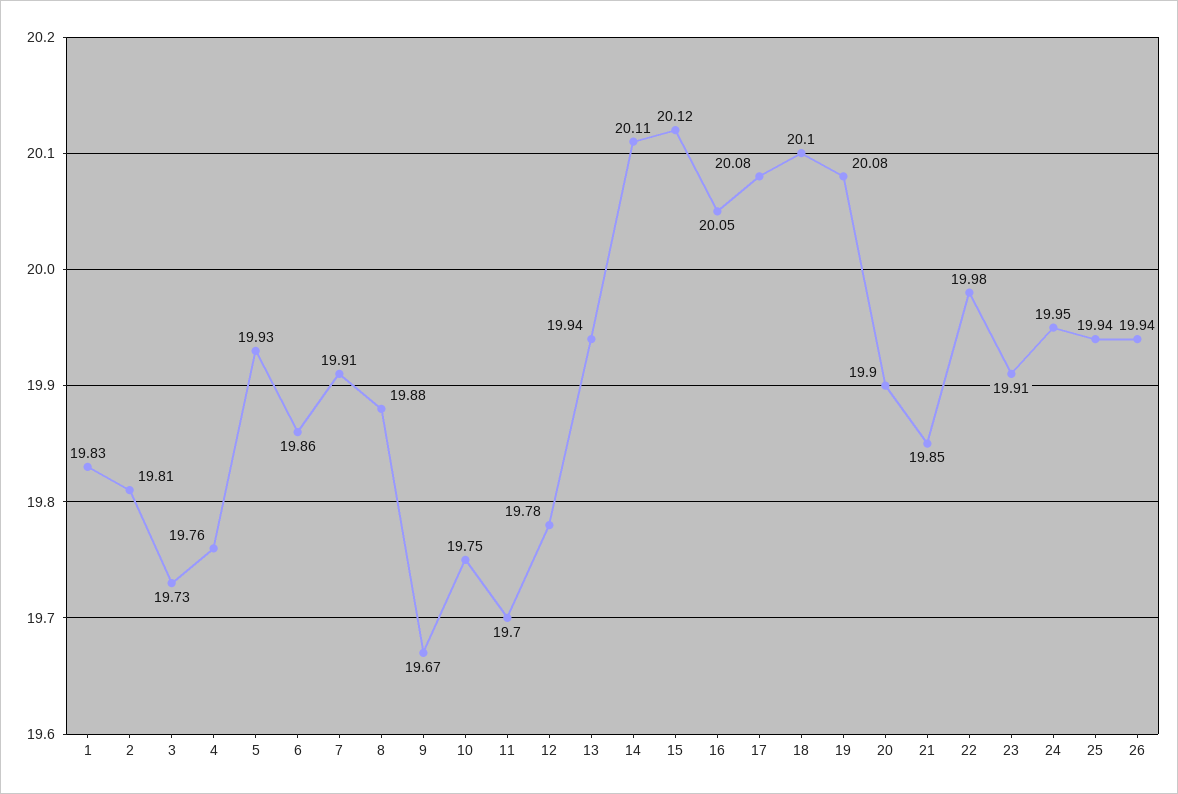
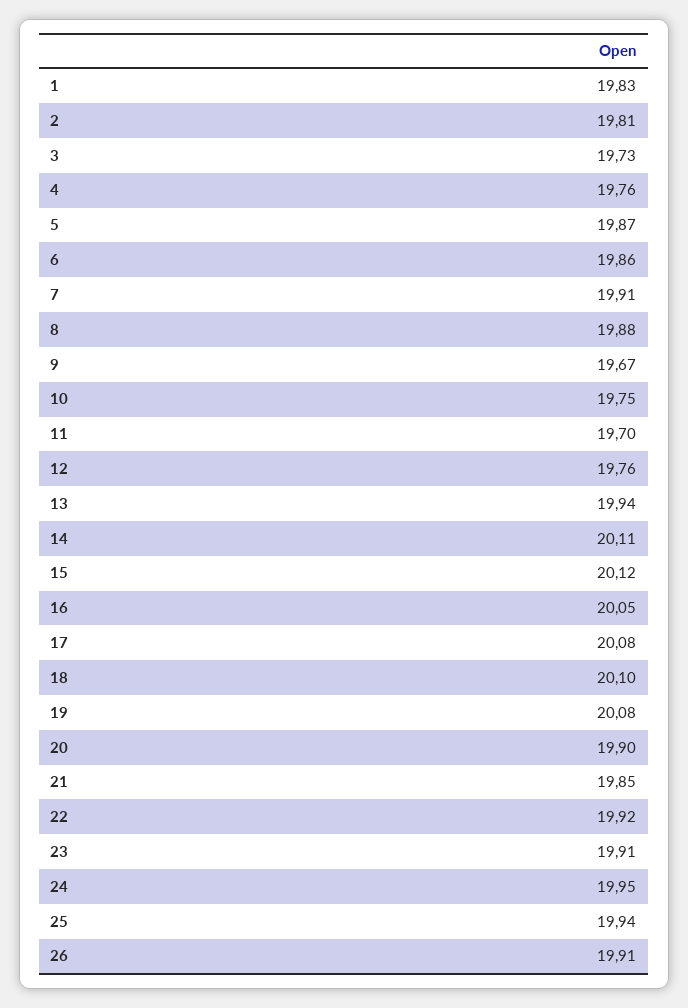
  {
    "1": 19.83,
    "2": 19.81,
    "3": 19.73,
    "4": 19.76,
-   "5": 19.93,
+   "5": 19.87,
    "6": 19.86,
    "7": 19.91,
    "8": 19.88,
    "9": 19.67,
    "10": 19.75,
    "11": 19.7,
-   "12": 19.78,
+   "12": 19.76,
    "13": 19.94,
    "14": 20.11,
    "15": 20.12,
    "16": 20.05,
    "17": 20.08,
    "18": 20.1,
    "19": 20.08,
    "20": 19.9,
    "21": 19.85,
-   "22": 19.98,
+   "22": 19.92,
    "23": 19.91,
    "24": 19.95,
    "25": 19.94,
-   "26": 19.94
+   "26": 19.91
  }

